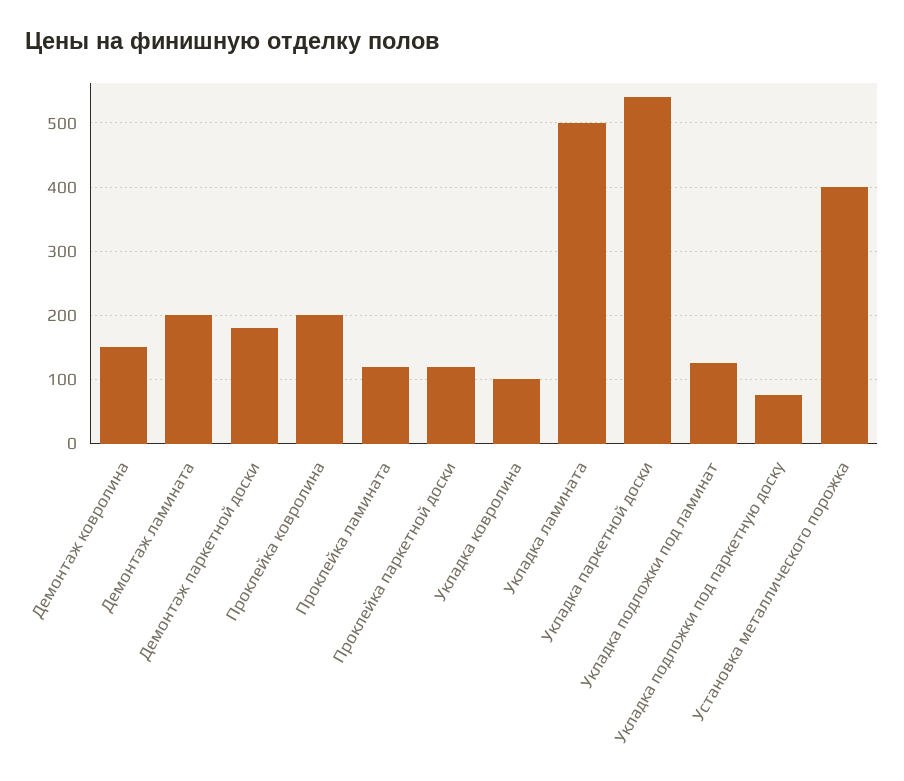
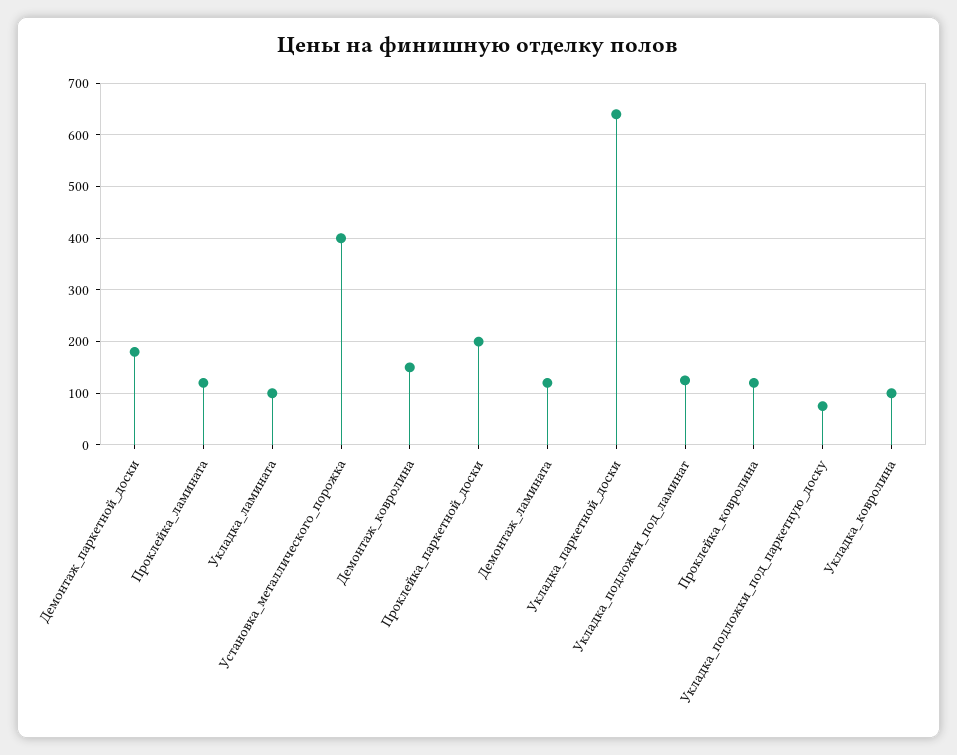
  {
    "Демонтаж ковролина": 150,
-   "Демонтаж ламината": 200,
+   "Демонтаж ламината": 120,
    "Демонтаж паркетной доски": 180,
-   "Проклейка ковролина": 200,
+   "Проклейка ковролина": 120,
    "Проклейка ламината": 120,
-   "Проклейка паркетной доски": 120,
+   "Проклейка паркетной доски": 200,
    "Укладка ковролина": 100,
-   "Укладка ламината": 500,
+   "Укладка ламината": 100,
-   "Укладка паркетной доски": 540,
+   "Укладка паркетной доски": 640,
    "Укладка подложки под ламинат": 130,
    "Укладка подложки под паркетную доску": 80,
    "Установка металлического порожка": 400
  }

